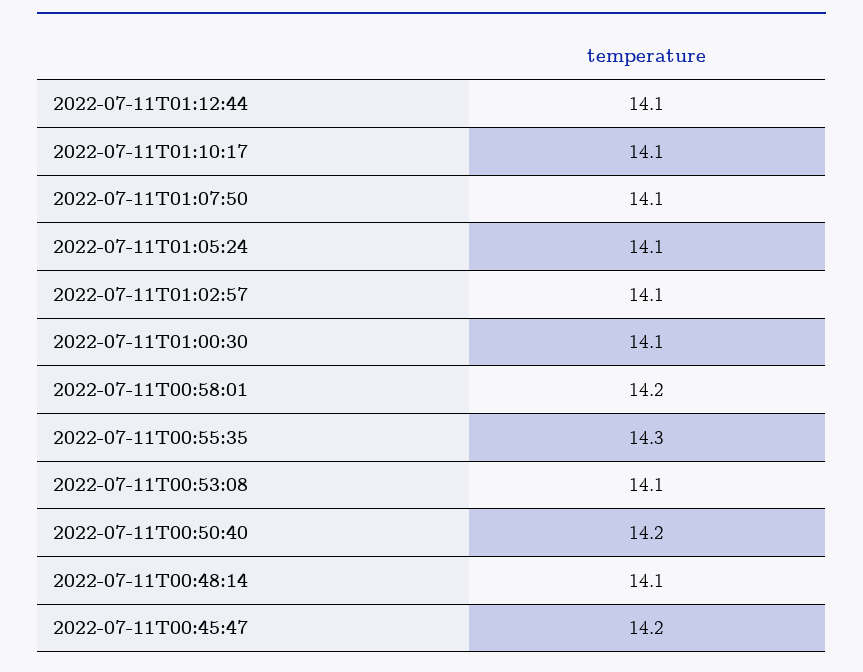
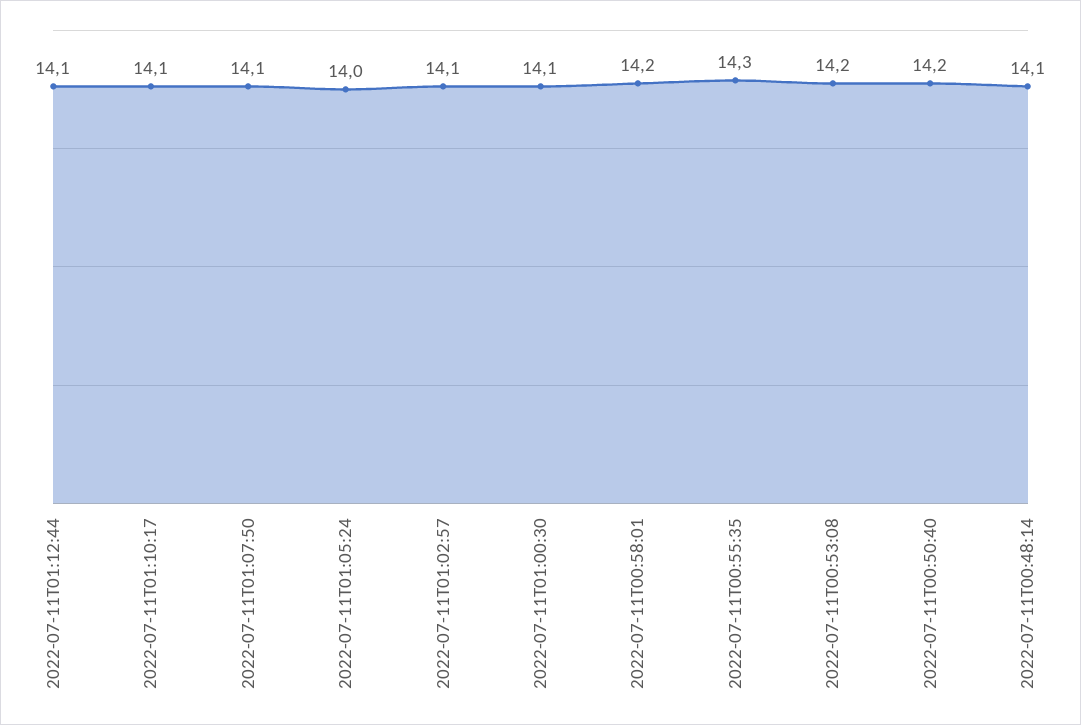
  {
    "2022-07-11T01:12:44": 14.1,
    "2022-07-11T01:10:17": 14.1,
    "2022-07-11T01:07:50": 14.1,
-   "2022-07-11T01:05:24": 14.1,
+   "2022-07-11T01:05:24": 14,
    "2022-07-11T01:02:57": 14.1,
    "2022-07-11T01:00:30": 14.1,
    "2022-07-11T00:58:01": 14.2,
    "2022-07-11T00:55:35": 14.3,
-   "2022-07-11T00:53:08": 14.1,
+   "2022-07-11T00:53:08": 14.2,
    "2022-07-11T00:50:40": 14.2,
-   "2022-07-11T00:48:14": 14.1,
+   "2022-07-11T00:48:14": 14.1
-   "2022-07-11T00:45:47": 14.2
  }

